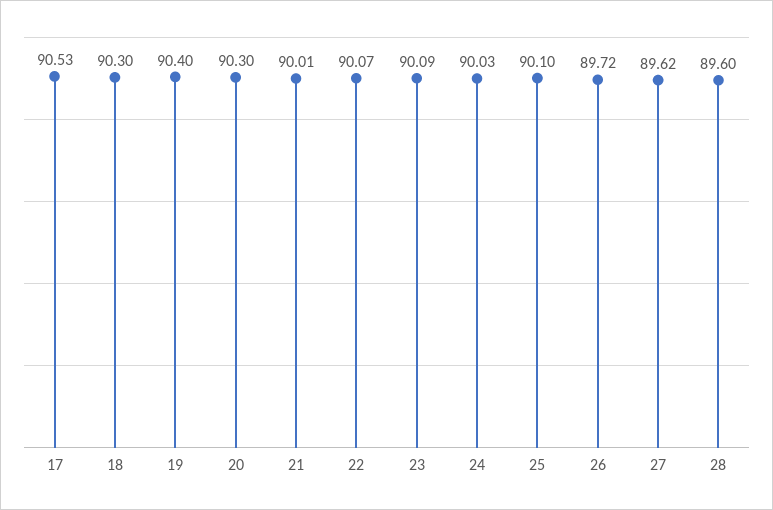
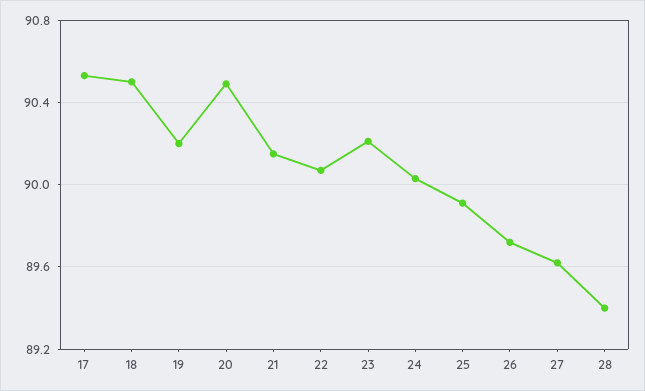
  {
    "17": 90.53,
-   "18": 90.3,
+   "18": 90.5,
-   "19": 90.4,
+   "19": 90.2,
-   "20": 90.3,
+   "20": 90.5,
-   "21": 90.01,
+   "21": 90.15,
    "22": 90.07,
-   "23": 90.09,
+   "23": 90.2,
    "24": 90.03,
-   "25": 90.1,
+   "25": 89.9,
    "26": 89.72,
    "27": 89.62,
-   "28": 89.6
+   "28": 89.4
  }

